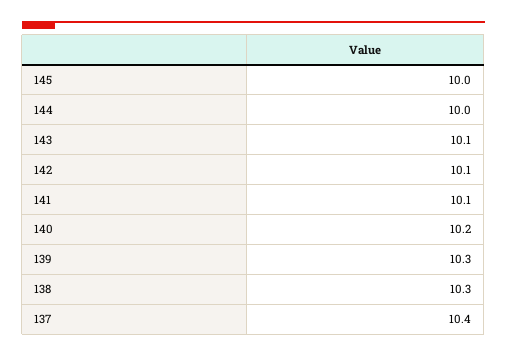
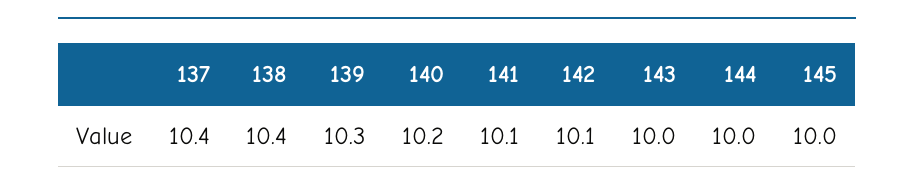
  {
    "145": 10,
    "144": 10,
-   "143": 10.1,
+   "143": 10,
    "142": 10.1,
    "141": 10.1,
    "140": 10.2,
    "139": 10.3,
-   "138": 10.3,
+   "138": 10.4,
    "137": 10.4
  }

